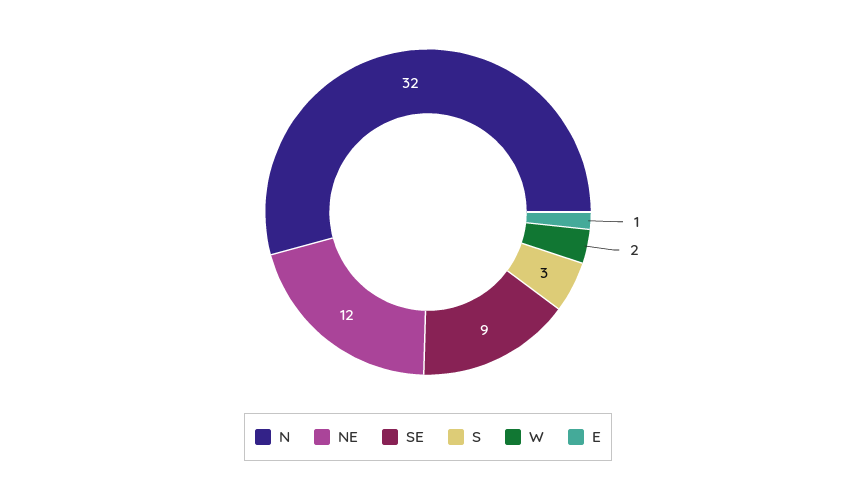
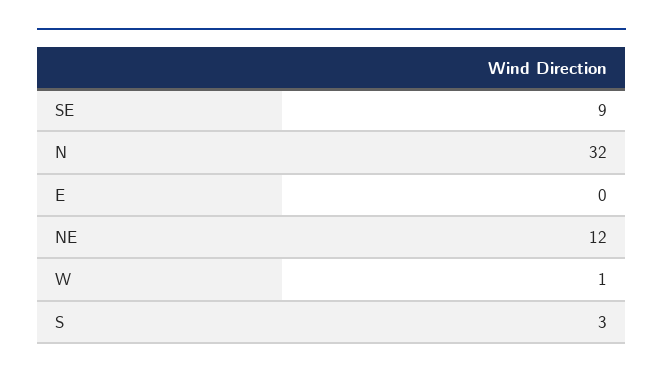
  {
    "N": 32,
    "NE": 12,
    "SE": 9,
    "S": 3,
-   "W": 2,
+   "W": 1,
-   "E": 1
+   "E": 0
  }

